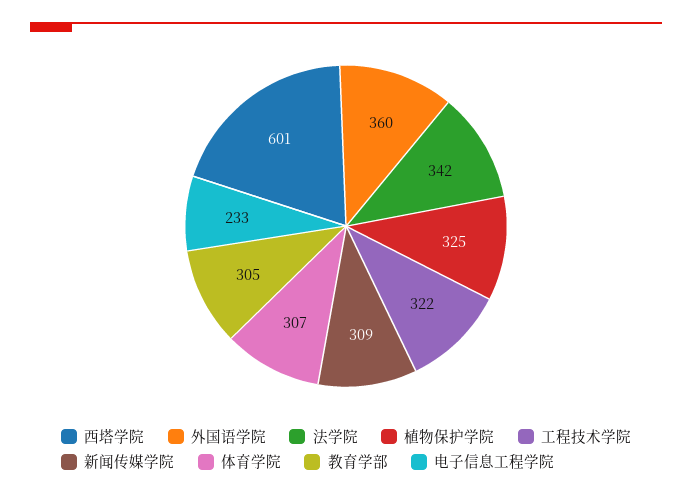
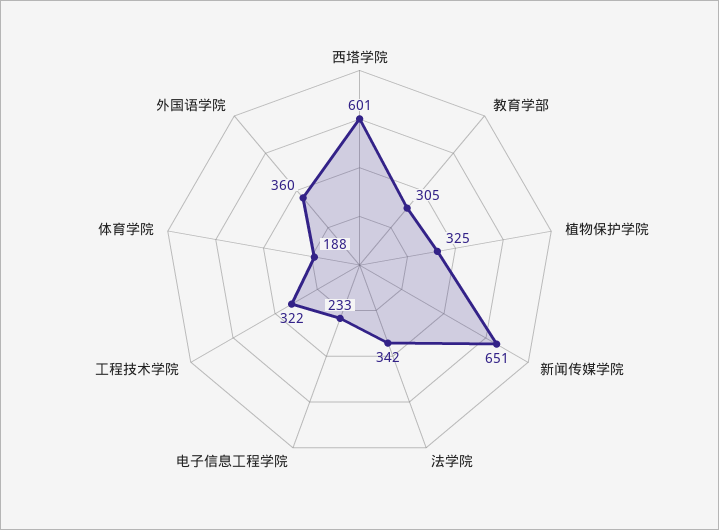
  {
    "西塔学院": 601,
    "外国语学院": 360,
    "法学院": 342,
    "植物保护学院": 325,
    "工程技术学院": 322,
-   "新闻传媒学院": 309,
+   "新闻传媒学院": 651,
-   "体育学院": 307,
+   "体育学院": 188,
    "教育学部": 305,
    "电子信息工程学院": 233
  }

